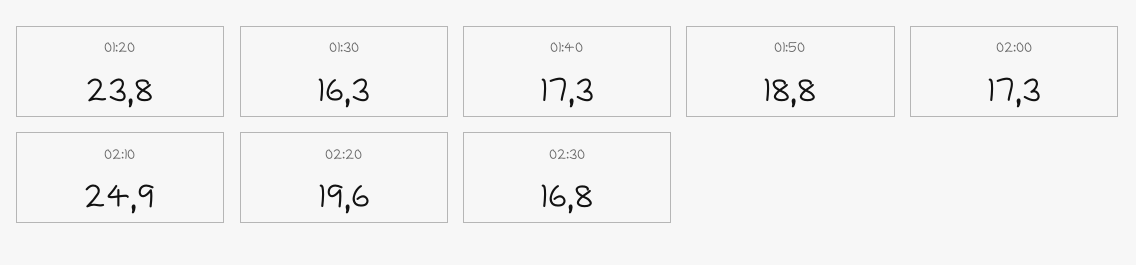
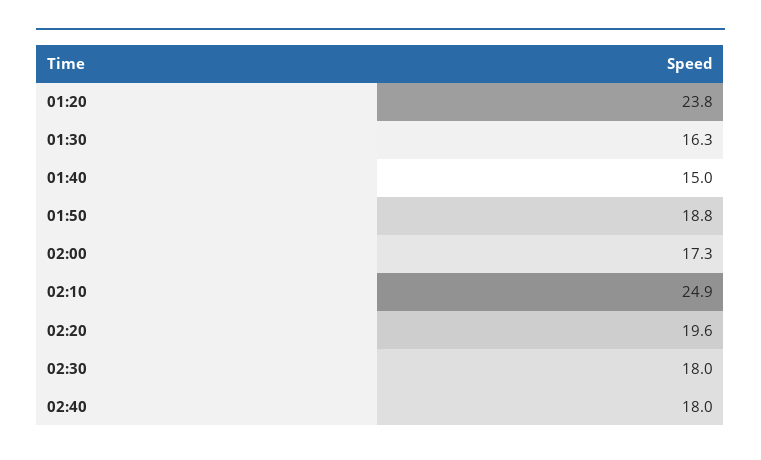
  {
    "01:20": 23.8,
    "01:30": 16.3,
-   "01:40": 17.3,
+   "01:40": 15,
    "01:50": 18.8,
    "02:00": 17.3,
    "02:10": 24.9,
    "02:20": 19.6,
-   "02:30": 16.8
+   "02:30": 18,
+   "02:40": 18
  }

